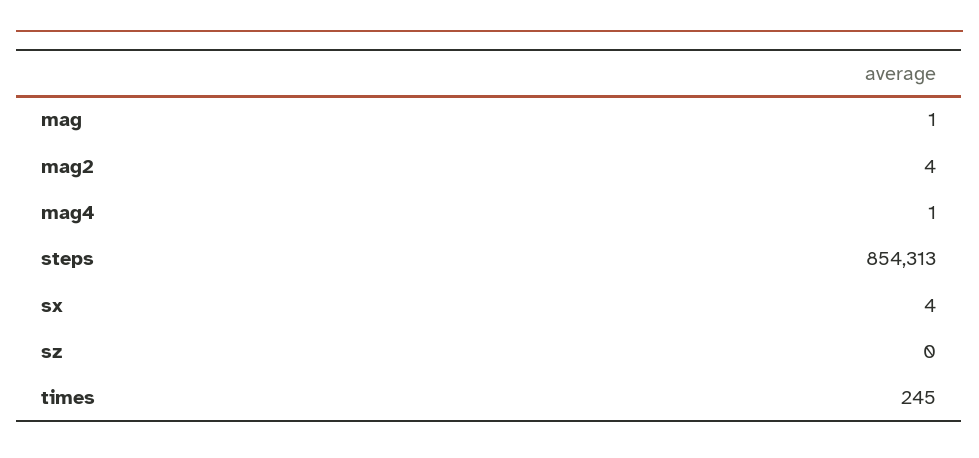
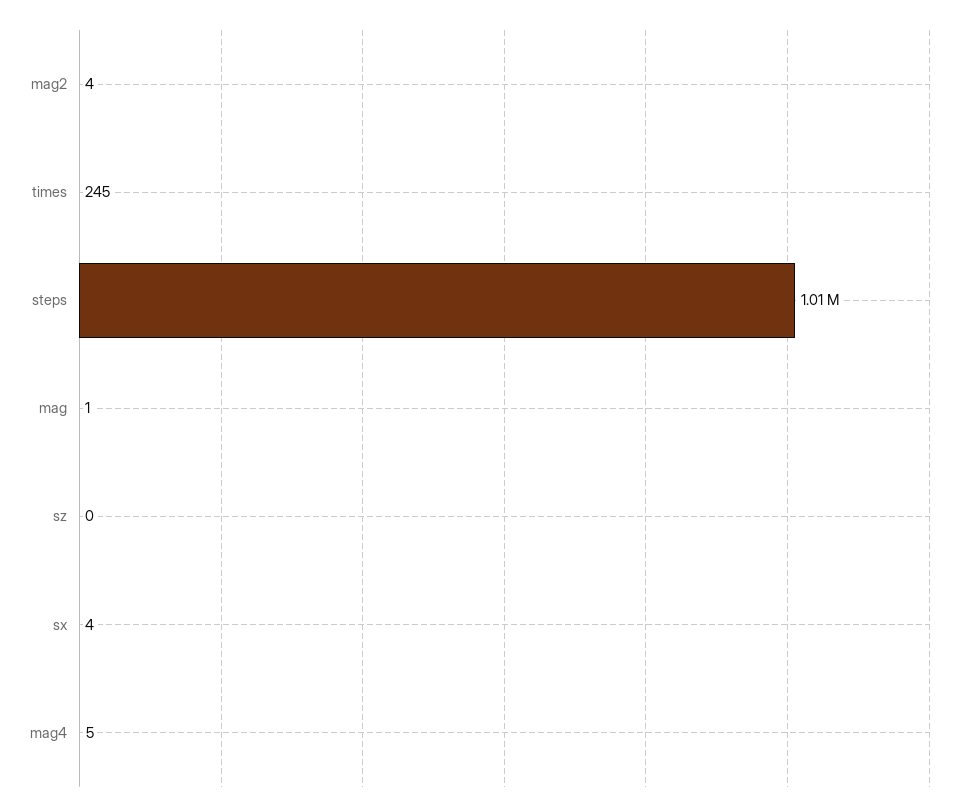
  {
    "mag": 1,
    "mag2": 4,
-   "mag4": 1,
+   "mag4": 5,
-   "steps": 854313,
+   "steps": 1010000,
    "sx": 4,
    "sz": 0,
    "times": 245
  }

